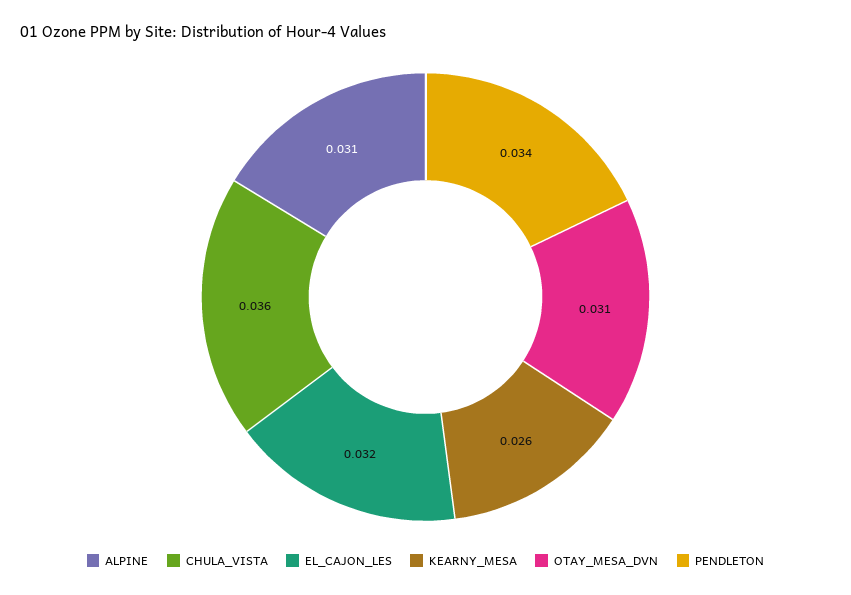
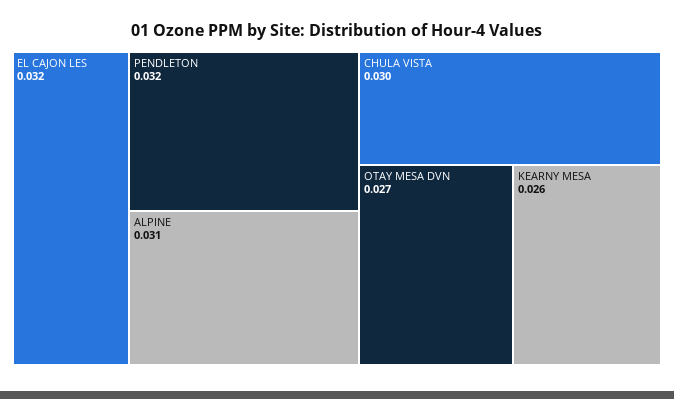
  {
    "ALPINE": 0.031,
-   "CHULA_VISTA": 0.036,
+   "CHULA_VISTA": 0.03,
    "EL_CAJON_LES": 0.032,
    "KEARNY_MESA": 0.026,
-   "OTAY_MESA_DVN": 0.031,
+   "OTAY_MESA_DVN": 0.027,
-   "PENDLETON": 0.034
+   "PENDLETON": 0.032
  }

